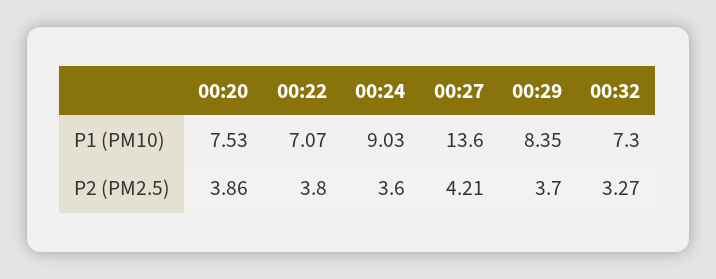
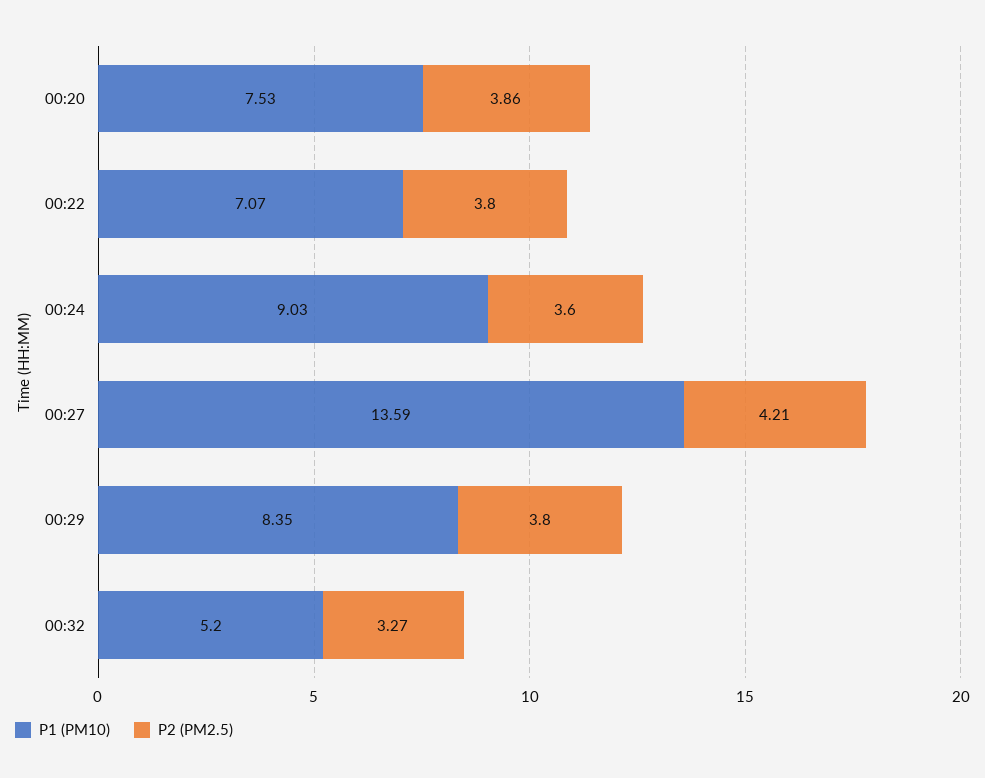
  {
    "P1 (PM10)": {
      "00:20": 7.53,
      "00:22": 7.07,
      "00:24": 9.03,
-     "00:27": 13.6,
+     "00:27": 13.59,
      "00:29": 8.35,
-     "00:32": 7.3
+     "00:32": 5.2
    },
    "P2 (PM2.5)": {
      "00:20": 3.86,
      "00:22": 3.8,
      "00:24": 3.6,
      "00:27": 4.21,
-     "00:29": 3.7,
+     "00:29": 3.8,
      "00:32": 3.27
    }
  }

